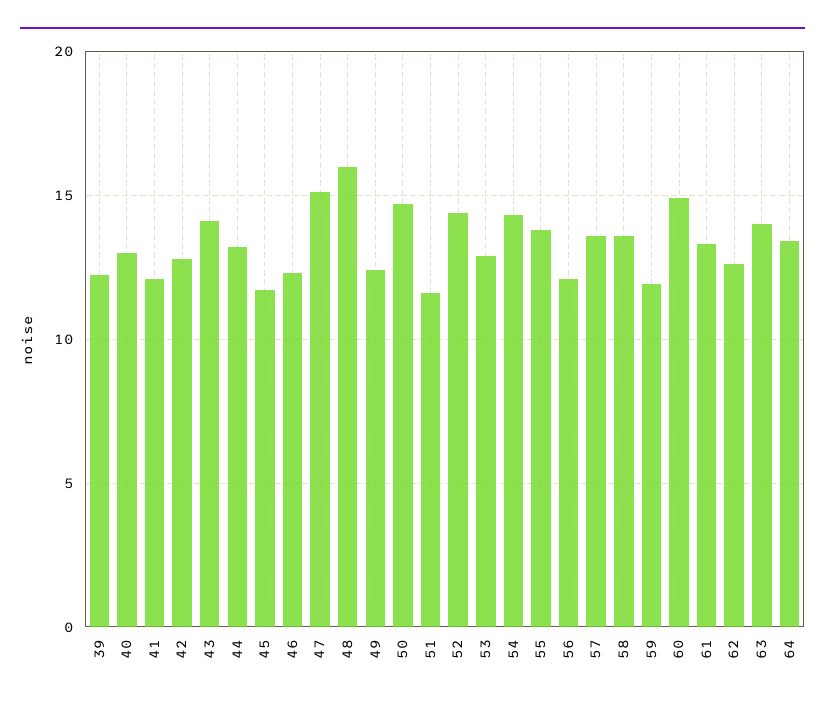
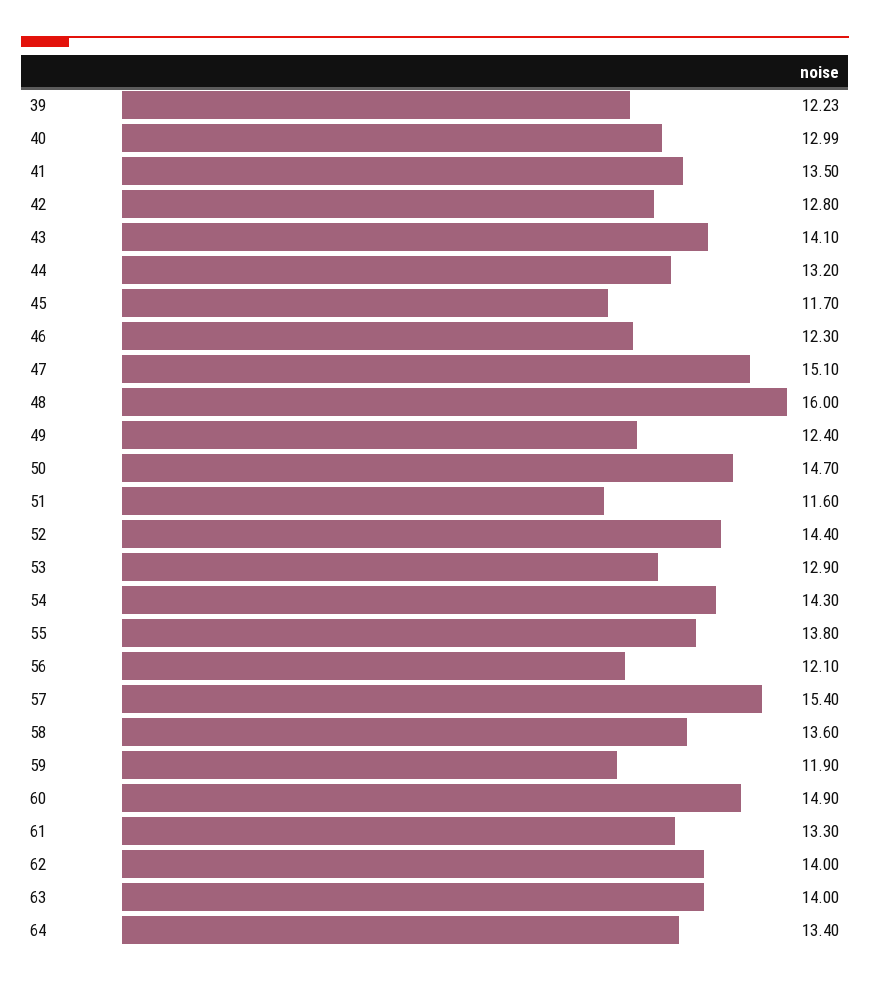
  {
    "39": 12.23,
    "40": 12.99,
-   "41": 12,
+   "41": 13.5,
    "42": 12.8,
    "43": 14.1,
    "44": 13.2,
    "45": 11.7,
    "46": 12.3,
    "47": 15.1,
    "48": 16,
    "49": 12.4,
    "50": 14.7,
    "51": 11.6,
    "52": 14.4,
    "53": 12.9,
    "54": 14.3,
    "55": 13.8,
    "56": 12.1,
-   "57": 13.5,
+   "57": 15.4,
    "58": 13.6,
    "59": 11.9,
    "60": 14.9,
    "61": 13.3,
-   "62": 12.5,
+   "62": 14,
    "63": 14,
    "64": 13.4
  }

